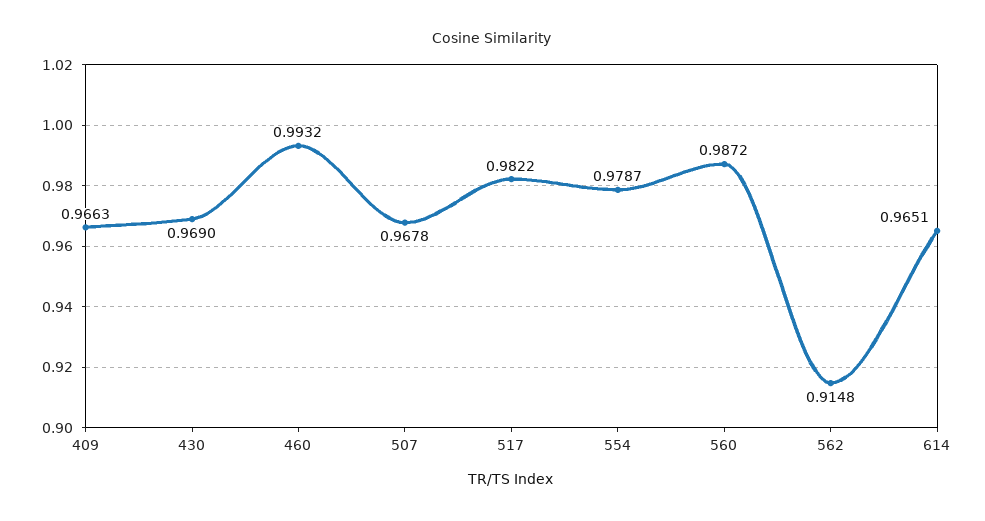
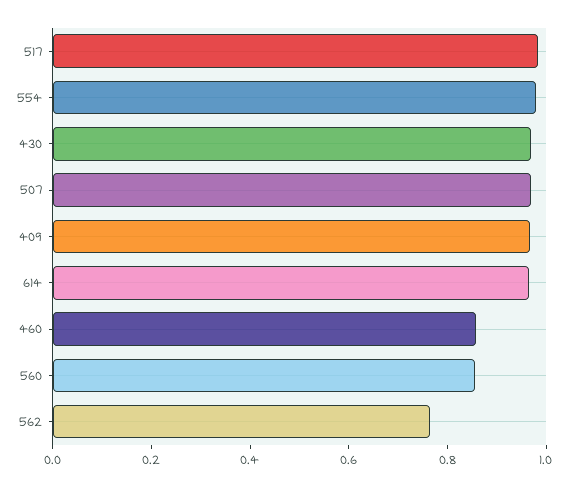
  {
    "409": 0.9663,
    "430": 0.969,
-   "460": 0.9932,
+   "460": 0.85,
    "507": 0.9678,
    "517": 0.9822,
    "554": 0.9787,
-   "560": 0.9872,
+   "560": 0.85,
-   "562": 0.9148,
+   "562": 0.75,
    "614": 0.9651
  }

